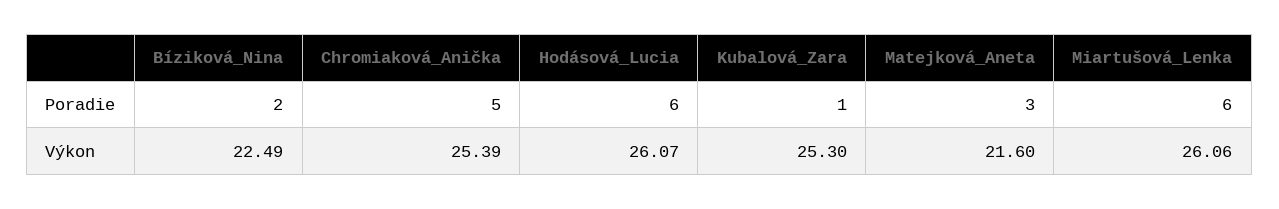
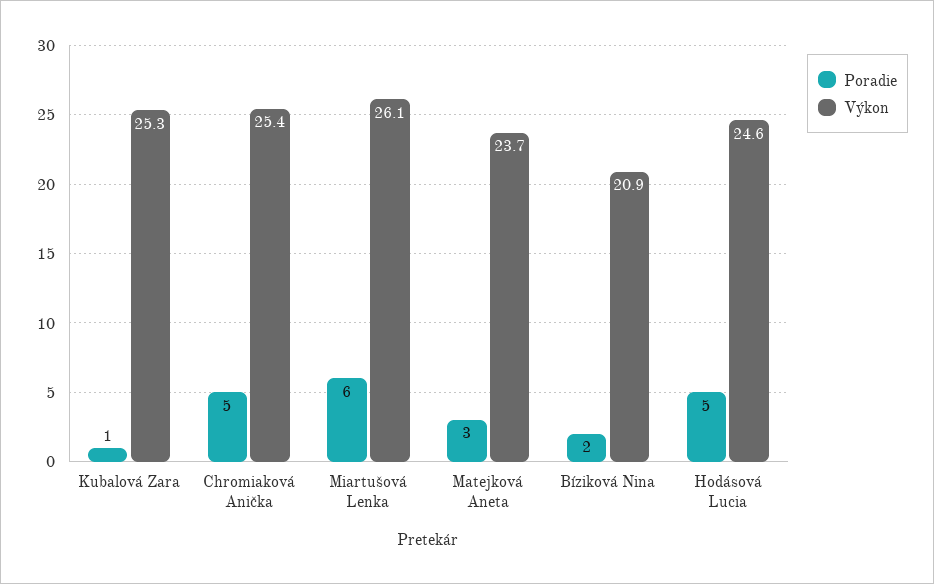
  {
    "Poradie": {
      "Bíziková_Nina": 2,
      "Chromiaková_Anička": 5,
-     "Hodásová_Lucia": 6,
+     "Hodásová_Lucia": 5,
      "Kubalová_Zara": 1,
      "Matejková_Aneta": 3,
      "Miartušová_Lenka": 6
    },
    "Výkon": {
-     "Bíziková_Nina": 22.49,
+     "Bíziková_Nina": 20.9,
      "Chromiaková_Anička": 25.39,
-     "Hodásová_Lucia": 26.07,
+     "Hodásová_Lucia": 24.6,
      "Kubalová_Zara": 25.3,
-     "Matejková_Aneta": 21.6,
+     "Matejková_Aneta": 23.7,
      "Miartušová_Lenka": 26.06
    }
  }

